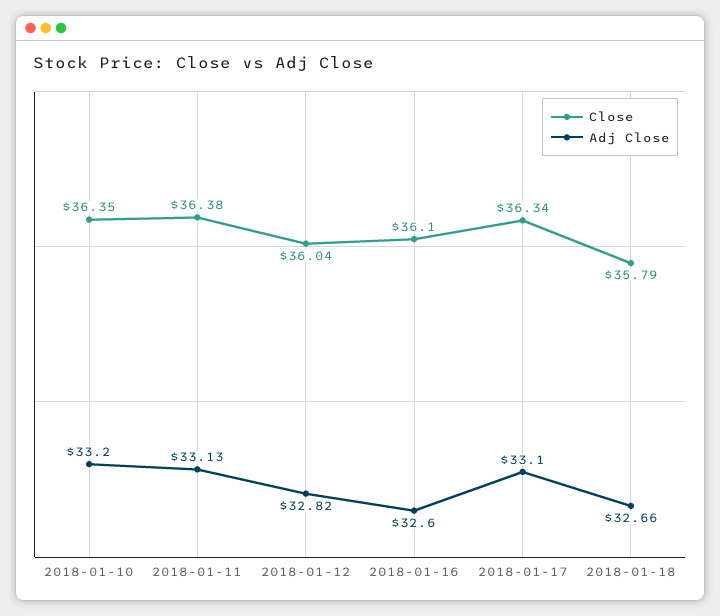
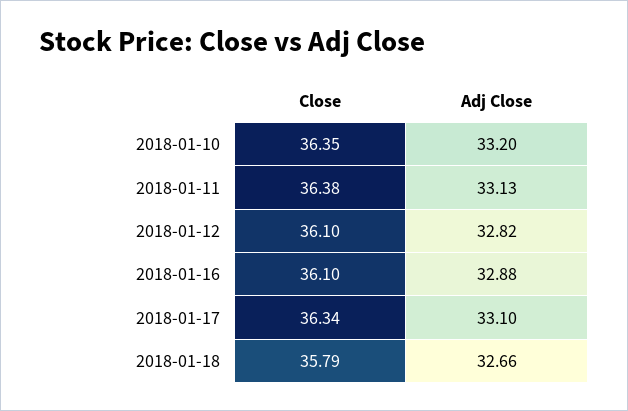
  {
    "Close": {
      "2018-01-10": 36.35,
      "2018-01-11": 36.38,
-     "2018-01-12": 36.04,
+     "2018-01-12": 36.1,
      "2018-01-16": 36.1,
      "2018-01-17": 36.34,
      "2018-01-18": 35.79
    },
    "Adj Close": {
      "2018-01-10": 33.2,
      "2018-01-11": 33.13,
      "2018-01-12": 32.82,
-     "2018-01-16": 32.6,
+     "2018-01-16": 32.88,
      "2018-01-17": 33.1,
      "2018-01-18": 32.66
    }
  }

